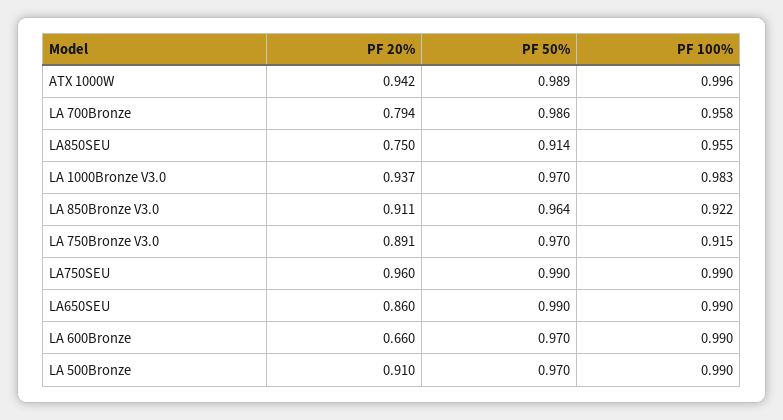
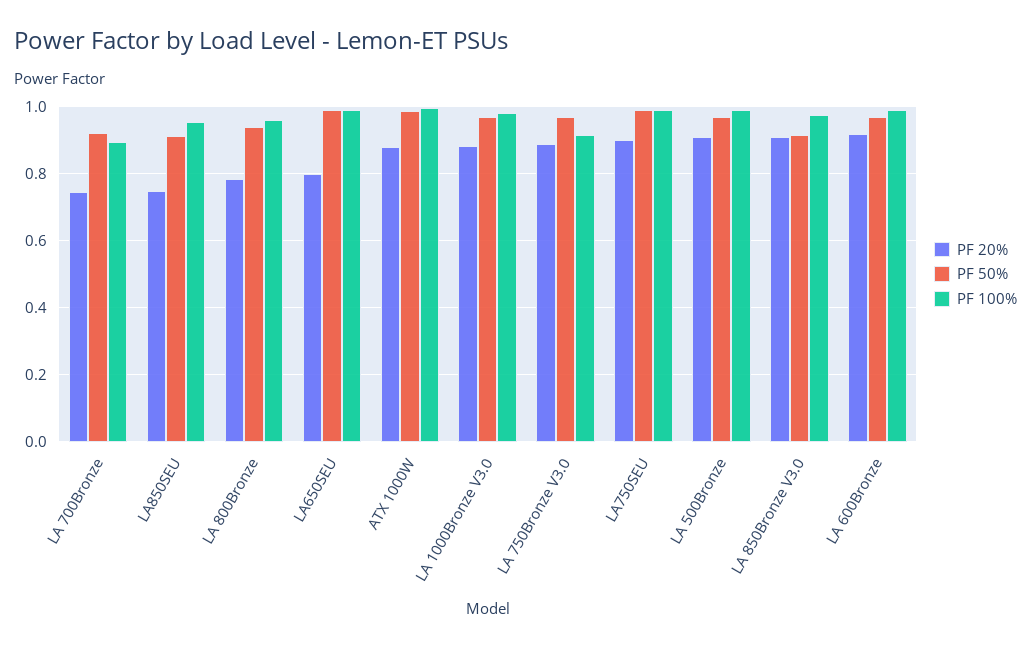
  {
    "PF 20%": {
-     "ATX 1000W": 0.942,
+     "ATX 1000W": 0.88,
-     "LA 700Bronze": 0.794,
+     "LA 700Bronze": 0.74,
      "LA850SEU": 0.75,
-     "LA 1000Bronze V3.0": 0.937,
+     "LA 1000Bronze V3.0": 0.88,
      "LA 850Bronze V3.0": 0.911,
      "LA 750Bronze V3.0": 0.891,
-     "LA750SEU": 0.96,
+     "LA750SEU": 0.9,
-     "LA650SEU": 0.86,
+     "LA650SEU": 0.8,
-     "LA 600Bronze": 0.66,
+     "LA 600Bronze": 0.92,
-     "LA 500Bronze": 0.91
+     "LA 500Bronze": 0.91,
+     "LA 800Bronze": 0.78
    },
    "PF 50%": {
      "ATX 1000W": 0.989,
-     "LA 700Bronze": 0.986,
+     "LA 700Bronze": 0.92,
      "LA850SEU": 0.914,
      "LA 1000Bronze V3.0": 0.97,
-     "LA 850Bronze V3.0": 0.964,
+     "LA 850Bronze V3.0": 0.92,
      "LA 750Bronze V3.0": 0.97,
      "LA750SEU": 0.99,
      "LA650SEU": 0.99,
      "LA 600Bronze": 0.97,
-     "LA 500Bronze": 0.97
+     "LA 500Bronze": 0.97,
+     "LA 800Bronze": 0.94
    },
    "PF 100%": {
      "ATX 1000W": 0.996,
-     "LA 700Bronze": 0.958,
+     "LA 700Bronze": 0.9,
      "LA850SEU": 0.955,
      "LA 1000Bronze V3.0": 0.983,
-     "LA 850Bronze V3.0": 0.922,
+     "LA 850Bronze V3.0": 0.98,
      "LA 750Bronze V3.0": 0.915,
      "LA750SEU": 0.99,
      "LA650SEU": 0.99,
      "LA 600Bronze": 0.99,
-     "LA 500Bronze": 0.99
+     "LA 500Bronze": 0.99,
+     "LA 800Bronze": 0.96
    }
  }

